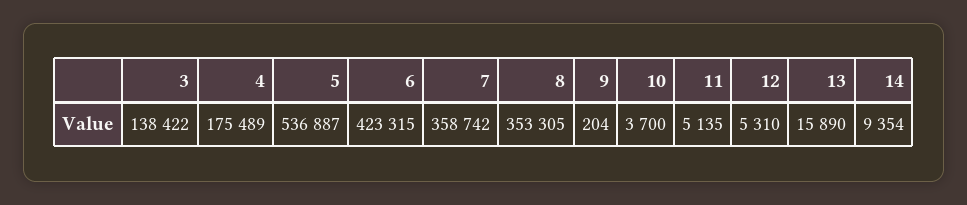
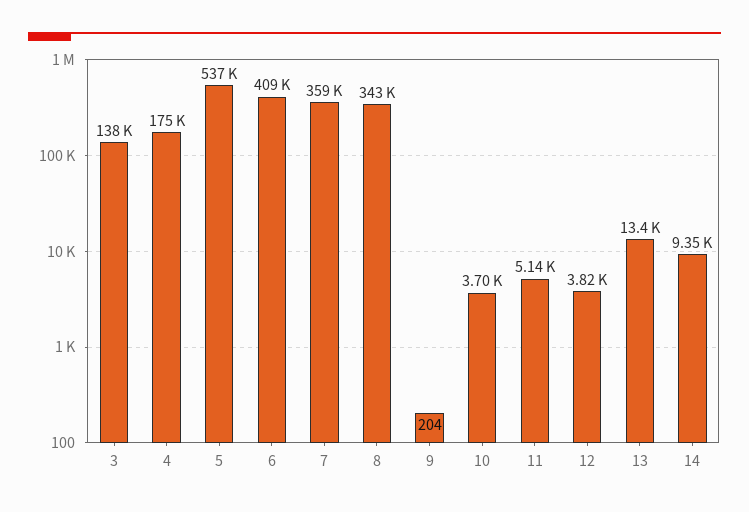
  {
    "3": 138422,
    "4": 175489,
    "5": 536887,
-   "6": 423315,
+   "6": 409000,
    "7": 358742,
-   "8": 353305,
+   "8": 343000,
    "9": 204,
    "10": 3700,
    "11": 5135,
-   "12": 5310,
+   "12": 3820,
-   "13": 15890,
+   "13": 13400,
    "14": 9354
  }

